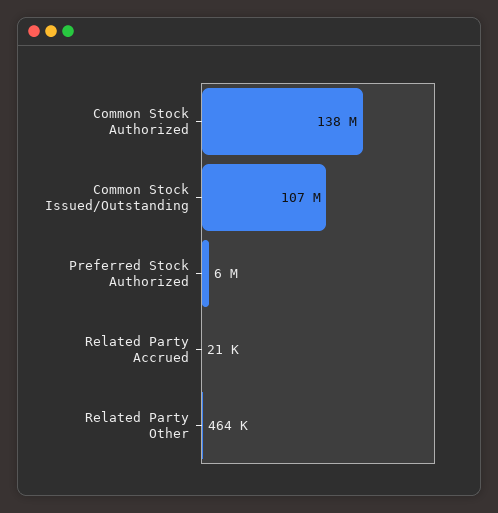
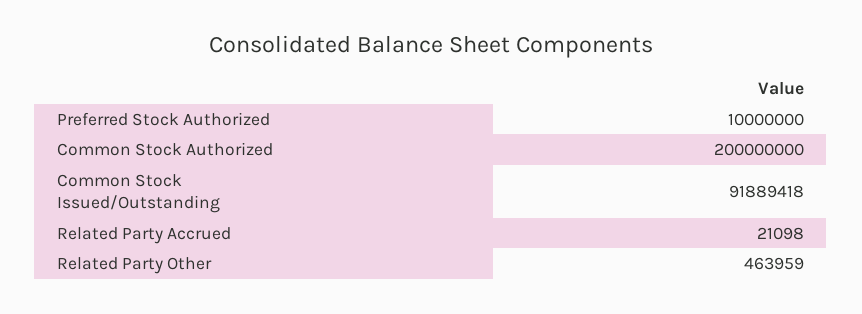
  {
-   "Common Stock Authorized": 138000000,
+   "Common Stock Authorized": 200000000,
-   "Common Stock Issued/Outstanding": 107000000,
+   "Common Stock Issued/Outstanding": 91889418,
-   "Preferred Stock Authorized": 6000000,
+   "Preferred Stock Authorized": 10000000,
    "Related Party Accrued": 21098,
    "Related Party Other": 463959
  }

